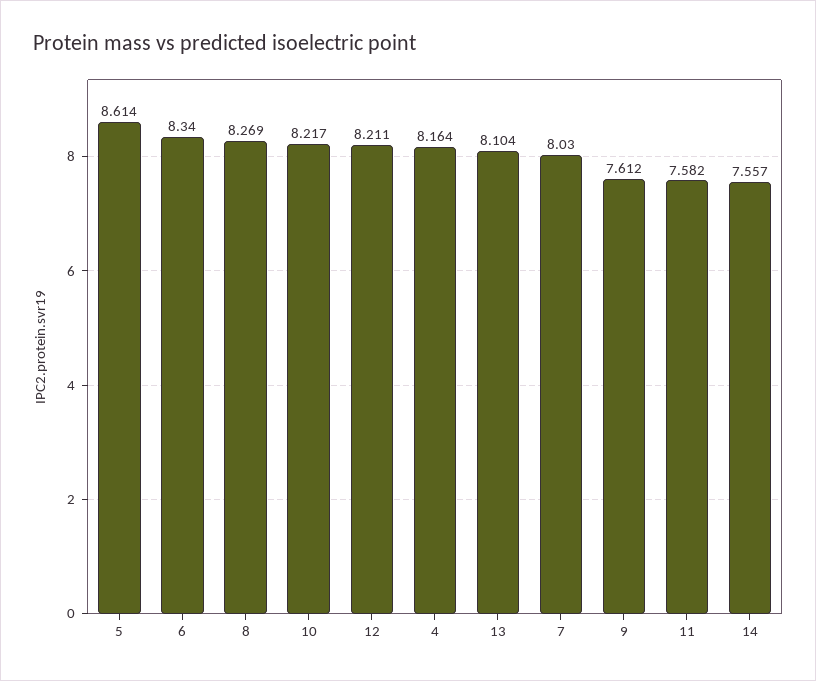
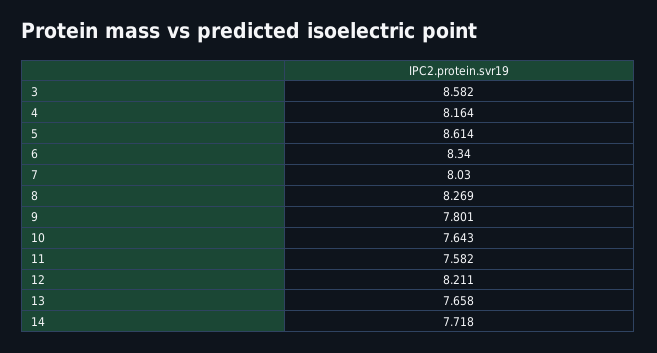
  {
    "5": 8.614,
    "6": 8.34,
    "8": 8.269,
-   "10": 8.217,
+   "10": 7.643,
    "12": 8.211,
    "4": 8.164,
-   "13": 8.104,
+   "13": 7.658,
    "7": 8.03,
-   "9": 7.612,
+   "9": 7.801,
    "11": 7.582,
-   "14": 7.557
+   "14": 7.718,
+   "3": 8.582
  }

